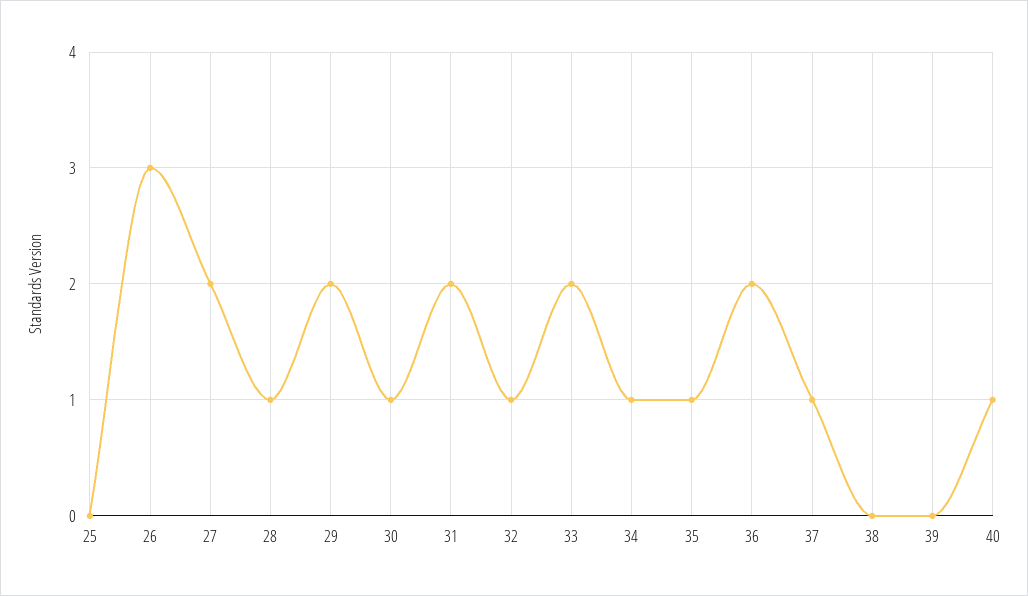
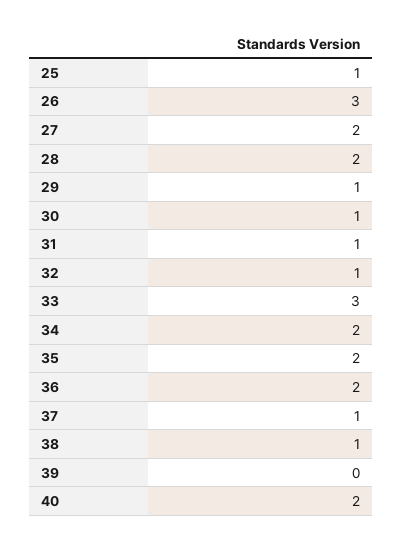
  {
-   "25": 0,
+   "25": 1,
    "26": 3,
    "27": 2,
-   "28": 1,
+   "28": 2,
-   "29": 2,
+   "29": 1,
    "30": 1,
-   "31": 2,
+   "31": 1,
    "32": 1,
-   "33": 2,
+   "33": 3,
-   "34": 1,
+   "34": 2,
-   "35": 1,
+   "35": 2,
    "36": 2,
    "37": 1,
-   "38": 0,
+   "38": 1,
    "39": 0,
-   "40": 1
+   "40": 2
  }

